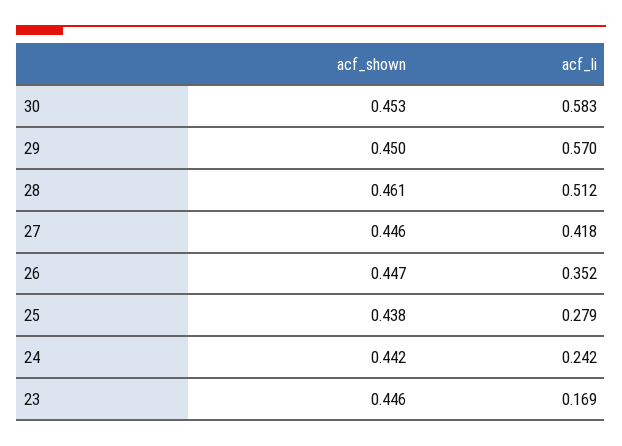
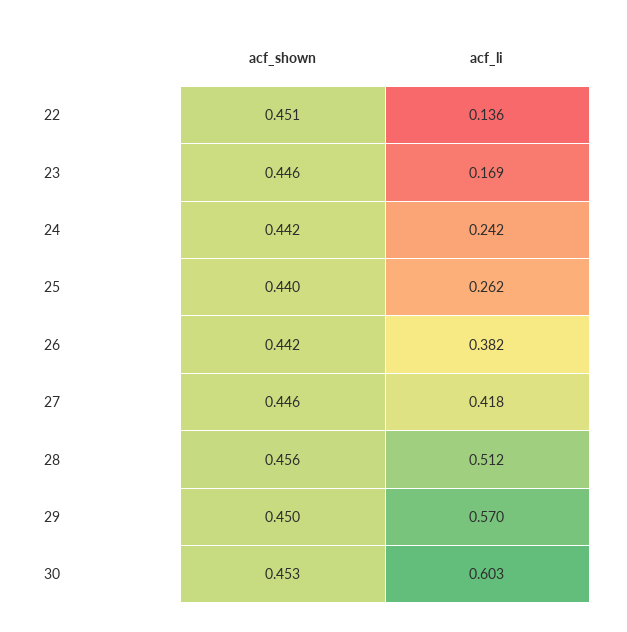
  {
    "acf_shown": {
      "30": 0.453,
      "29": 0.45,
-     "28": 0.461,
+     "28": 0.456,
      "27": 0.446,
-     "26": 0.447,
+     "26": 0.442,
-     "25": 0.438,
+     "25": 0.44,
      "24": 0.442,
-     "23": 0.446
+     "23": 0.446,
+     "22": 0.451
    },
    "acf_li": {
-     "30": 0.583,
+     "30": 0.603,
      "29": 0.57,
      "28": 0.512,
      "27": 0.418,
-     "26": 0.352,
+     "26": 0.382,
-     "25": 0.279,
+     "25": 0.262,
      "24": 0.242,
-     "23": 0.169
+     "23": 0.169,
+     "22": 0.136
    }
  }

